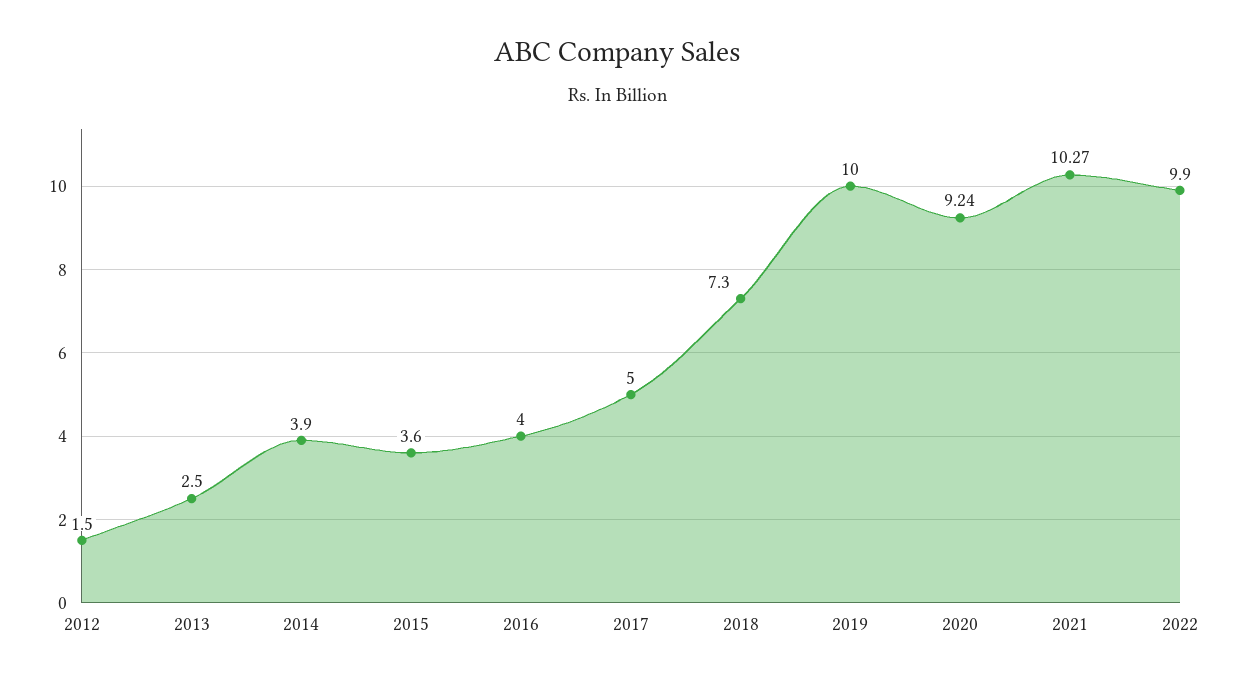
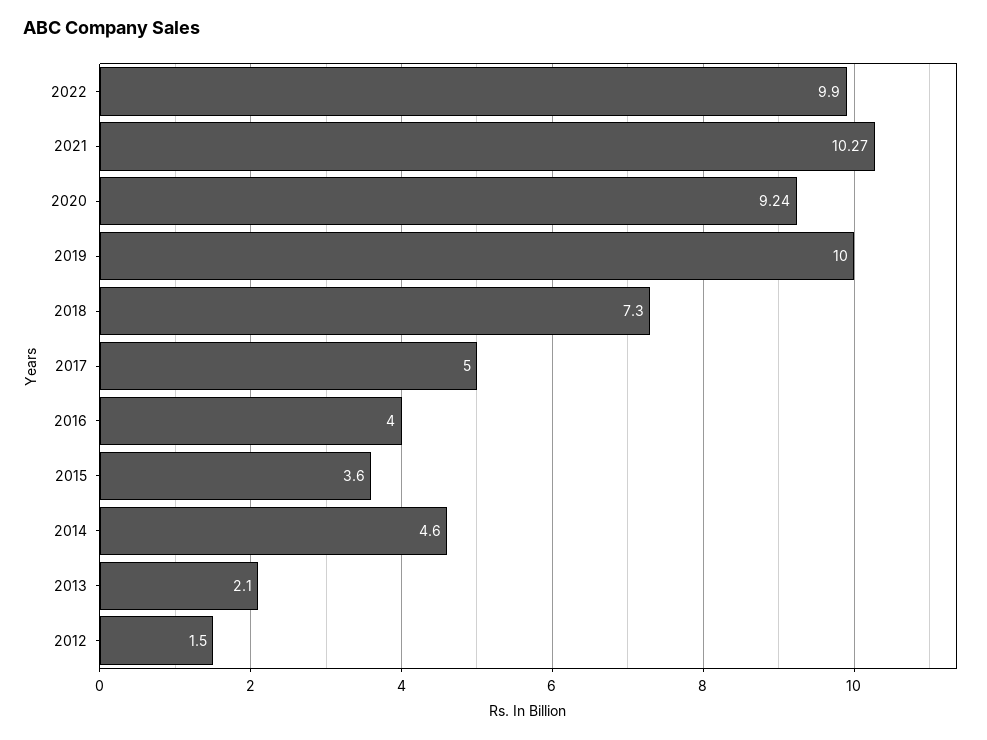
  {
    "2012": 1.5,
-   "2013": 2.5,
+   "2013": 2.1,
-   "2014": 3.9,
+   "2014": 4.6,
    "2015": 3.6,
    "2016": 4,
    "2017": 5,
    "2018": 7.3,
    "2019": 10,
    "2020": 9.24,
    "2021": 10.27,
    "2022": 9.9
  }

